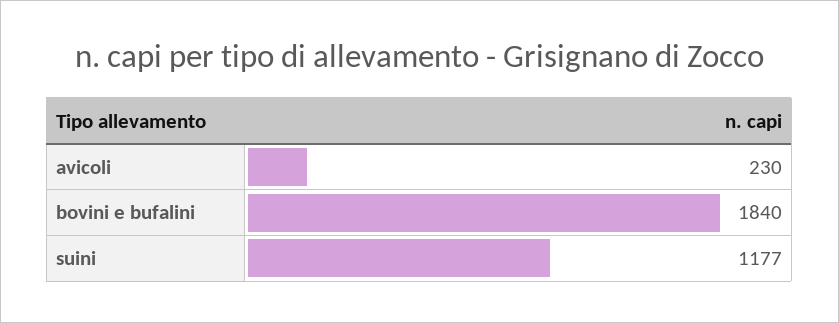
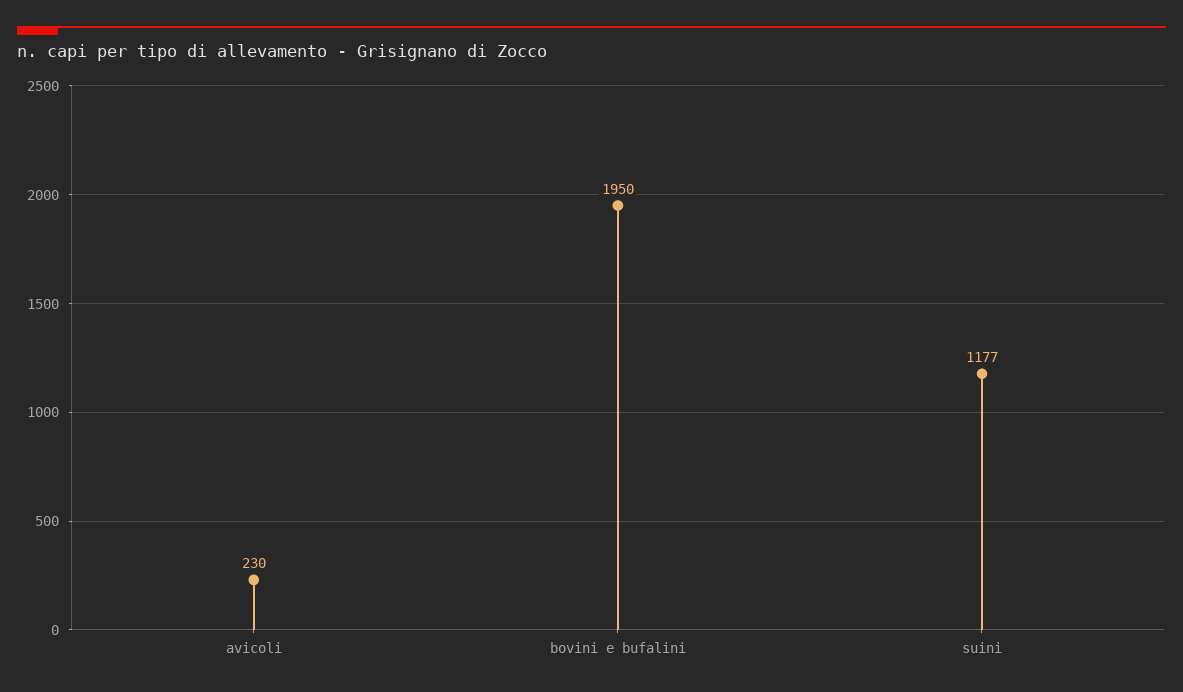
  {
    "avicoli": 230,
-   "bovini e bufalini": 1840,
+   "bovini e bufalini": 1950,
    "suini": 1177
  }

